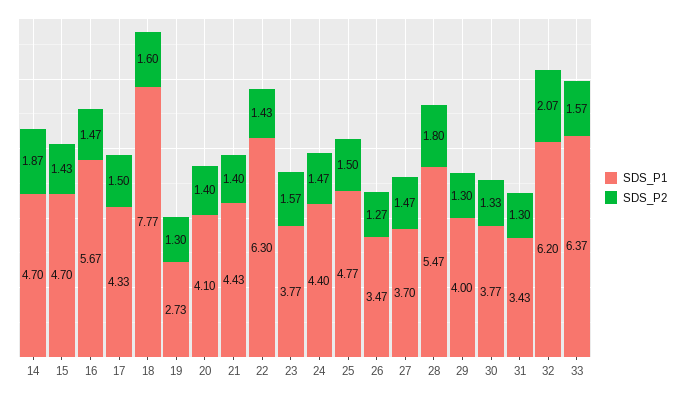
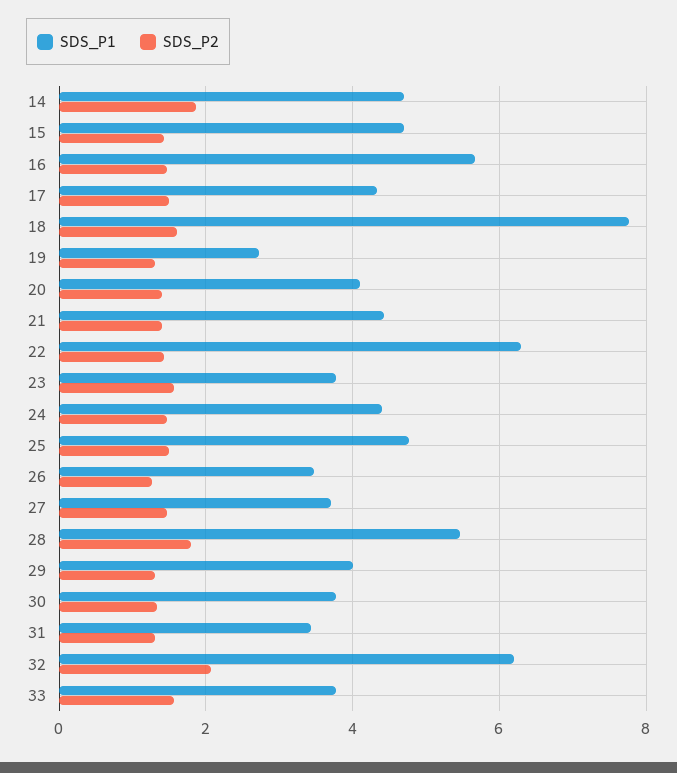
  {
    "SDS_P1": {
      "14": 4.7,
      "15": 4.7,
      "16": 5.67,
      "17": 4.33,
      "18": 7.77,
      "19": 2.73,
      "20": 4.1,
      "21": 4.43,
      "22": 6.3,
      "23": 3.77,
      "24": 4.4,
      "25": 4.77,
      "26": 3.47,
      "27": 3.7,
      "28": 5.47,
      "29": 4,
      "30": 3.77,
      "31": 3.43,
      "32": 6.2,
-     "33": 6.37
+     "33": 3.8
    },
    "SDS_P2": {
      "14": 1.87,
      "15": 1.43,
      "16": 1.47,
      "17": 1.5,
      "18": 1.6,
      "19": 1.3,
      "20": 1.4,
      "21": 1.4,
      "22": 1.43,
      "23": 1.57,
      "24": 1.47,
      "25": 1.5,
      "26": 1.27,
      "27": 1.47,
      "28": 1.8,
      "29": 1.3,
      "30": 1.33,
      "31": 1.3,
      "32": 2.07,
      "33": 1.57
    }
  }

